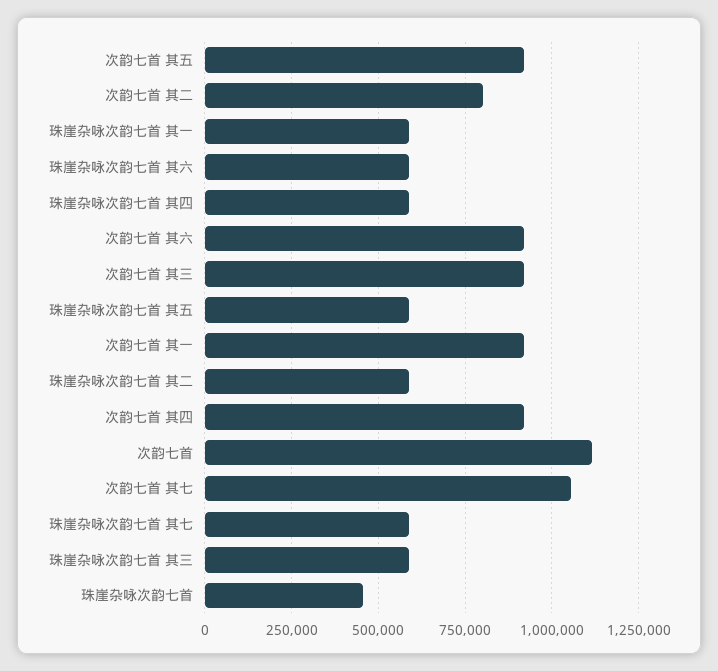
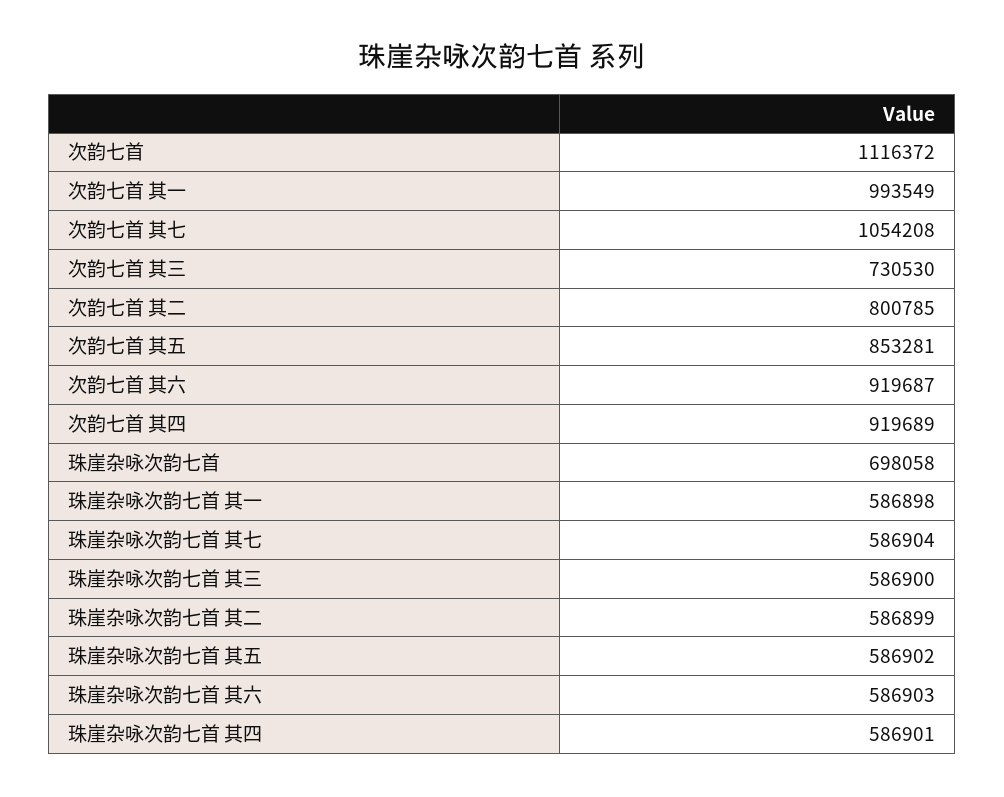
  {
-   "次韵七首 其五": 925000,
+   "次韵七首 其五": 853281,
    "次韵七首 其二": 800785,
    "珠崖杂咏次韵七首 其一": 586898,
    "珠崖杂咏次韵七首 其六": 586903,
    "珠崖杂咏次韵七首 其四": 586901,
    "次韵七首 其六": 919687,
-   "次韵七首 其三": 925000,
+   "次韵七首 其三": 730530,
    "珠崖杂咏次韵七首 其五": 586902,
-   "次韵七首 其一": 925000,
+   "次韵七首 其一": 993549,
    "珠崖杂咏次韵七首 其二": 586899,
    "次韵七首 其四": 919689,
    "次韵七首": 1116372,
    "次韵七首 其七": 1054208,
    "珠崖杂咏次韵七首 其七": 586904,
    "珠崖杂咏次韵七首 其三": 586900,
-   "珠崖杂咏次韵七首": 450000
+   "珠崖杂咏次韵七首": 698058
  }

